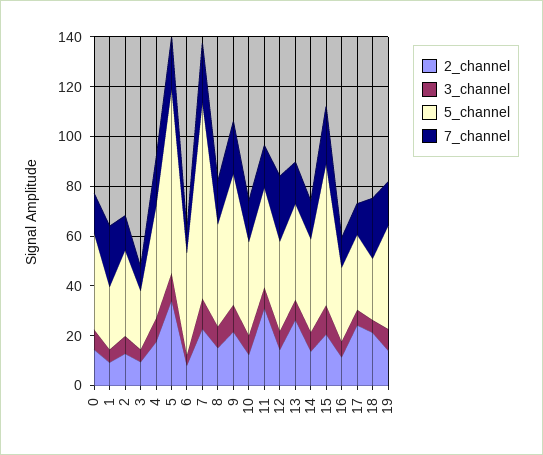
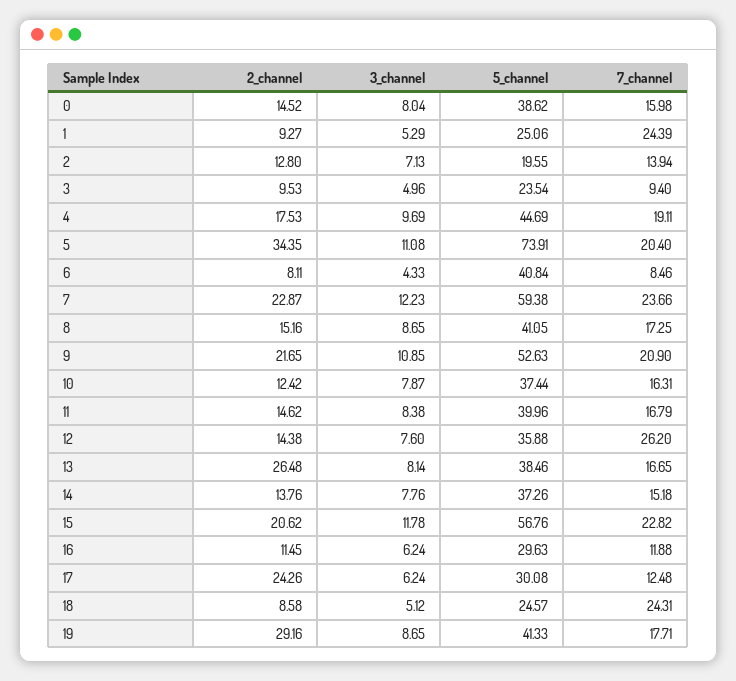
  {
    "2_channel": {
      "0": 14.52,
      "1": 9.27,
      "2": 12.8,
      "3": 9.53,
      "4": 17.53,
      "5": 34.35,
      "6": 8.11,
      "7": 22.87,
      "8": 15.16,
      "9": 21.65,
      "10": 12.42,
-     "11": 30,
+     "11": 14.62,
      "12": 14.38,
      "13": 26.48,
      "14": 13.76,
      "15": 20.62,
      "16": 11.45,
      "17": 24.26,
-     "18": 20,
+     "18": 8.58,
-     "19": 15
+     "19": 29.16
    },
    "3_channel": {
      "0": 8.04,
      "1": 5.29,
      "2": 7.13,
      "3": 4.96,
      "4": 9.69,
      "5": 11.08,
      "6": 4.33,
      "7": 12.23,
      "8": 8.65,
      "9": 10.85,
      "10": 7.87,
      "11": 8.38,
      "12": 7.6,
      "13": 8.14,
      "14": 7.76,
      "15": 11.78,
      "16": 6.24,
      "17": 6.24,
      "18": 5.12,
      "19": 8.65
    },
    "5_channel": {
      "0": 38.62,
      "1": 25.06,
-     "2": 35,
+     "2": 19.55,
      "3": 23.54,
      "4": 44.69,
      "5": 73.91,
      "6": 40.84,
-     "7": 80,
+     "7": 59.38,
      "8": 41.05,
      "9": 52.63,
      "10": 37.44,
      "11": 39.96,
      "12": 35.88,
      "13": 38.46,
      "14": 37.26,
      "15": 56.76,
      "16": 29.63,
      "17": 30.08,
      "18": 24.57,
      "19": 41.33
    },
    "7_channel": {
      "0": 15.98,
      "1": 24.39,
      "2": 13.94,
      "3": 9.4,
      "4": 19.11,
      "5": 20.4,
      "6": 8.46,
      "7": 23.66,
      "8": 17.25,
      "9": 20.9,
      "10": 16.31,
      "11": 16.79,
      "12": 26.2,
      "13": 16.65,
      "14": 15.18,
      "15": 22.82,
      "16": 11.88,
      "17": 12.48,
      "18": 24.31,
      "19": 17.71
    }
  }

